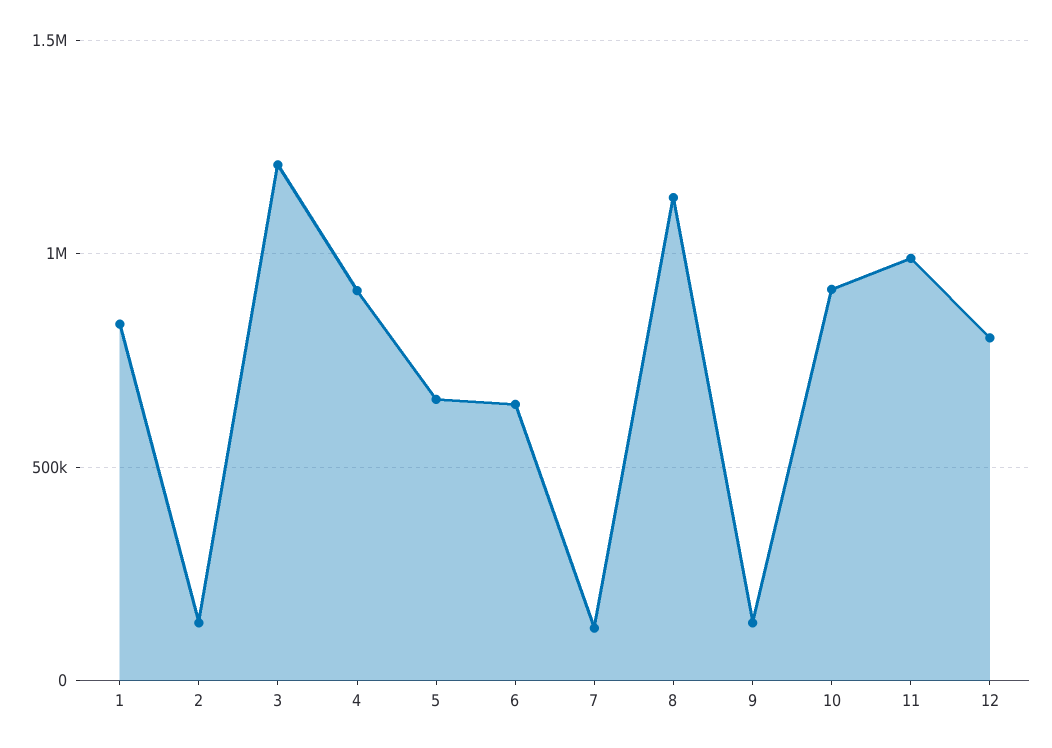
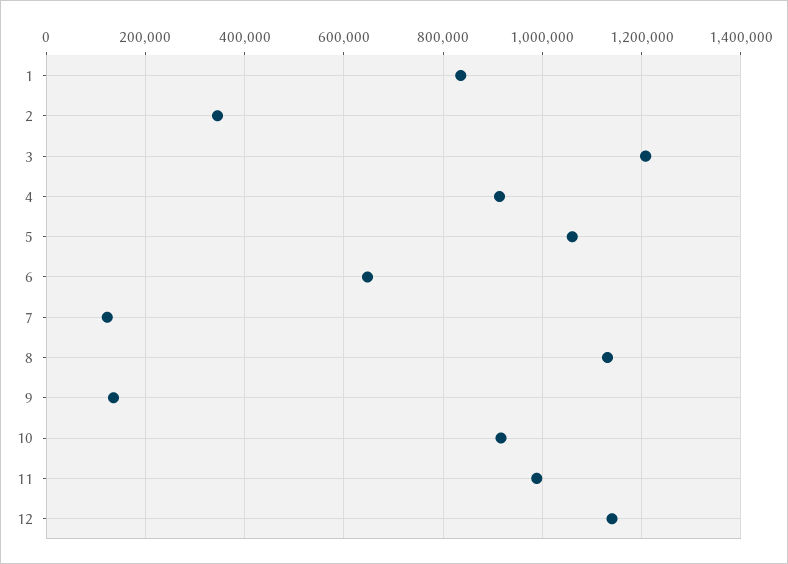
  {
    "1": 840000,
-   "2": 150000,
+   "2": 340000,
    "3": 1200000,
    "4": 920000,
-   "5": 650000,
+   "5": 1060000,
    "6": 640000,
    "7": 120000,
    "8": 1140000,
    "9": 140000,
    "10": 920000,
    "11": 980000,
-   "12": 800000
+   "12": 1140000
  }

